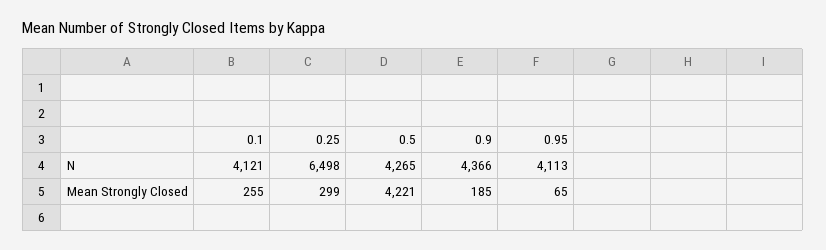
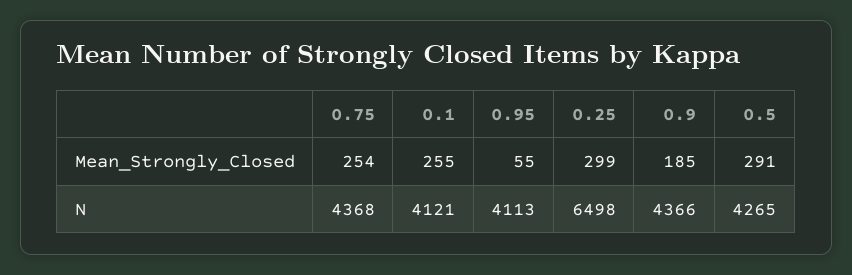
  {
    "0.1": {
      "N": 4121,
      "Mean Strongly Closed": 255
    },
    "0.25": {
      "N": 6498,
      "Mean Strongly Closed": 299
    },
    "0.5": {
      "N": 4265,
-     "Mean Strongly Closed": 4221
+     "Mean Strongly Closed": 291
    },
    "0.9": {
      "N": 4366,
      "Mean Strongly Closed": 185
    },
    "0.95": {
      "N": 4113,
-     "Mean Strongly Closed": 65
+     "Mean Strongly Closed": 55
-   }
+   },
+   "0.75": {
+     "Mean Strongly Closed": 254,
+     "N": 4368
+   }
  }

